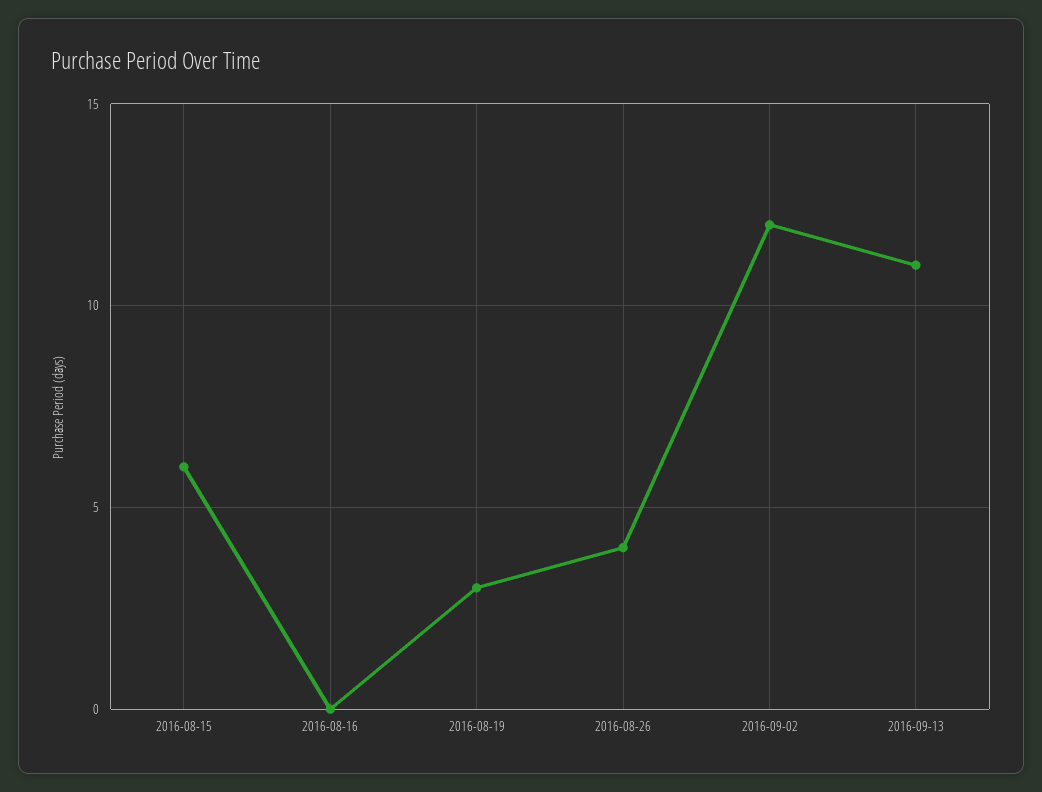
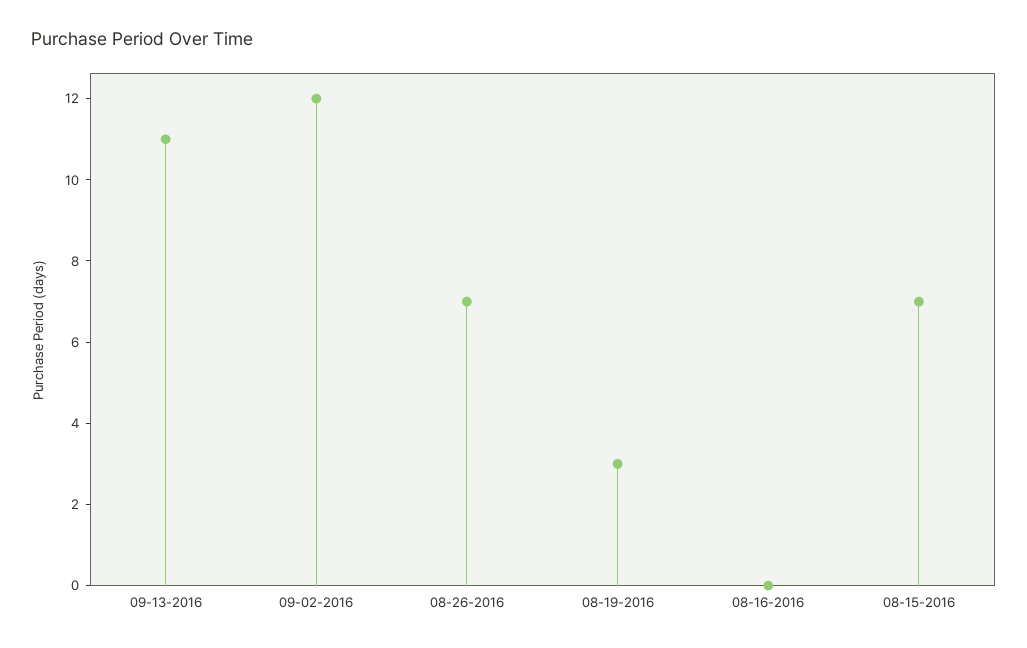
  {
-   "2016-08-15": 6,
+   "2016-08-15": 7,
    "2016-08-16": 0,
    "2016-08-19": 3,
-   "2016-08-26": 4,
+   "2016-08-26": 7,
    "2016-09-02": 12,
    "2016-09-13": 11
  }

